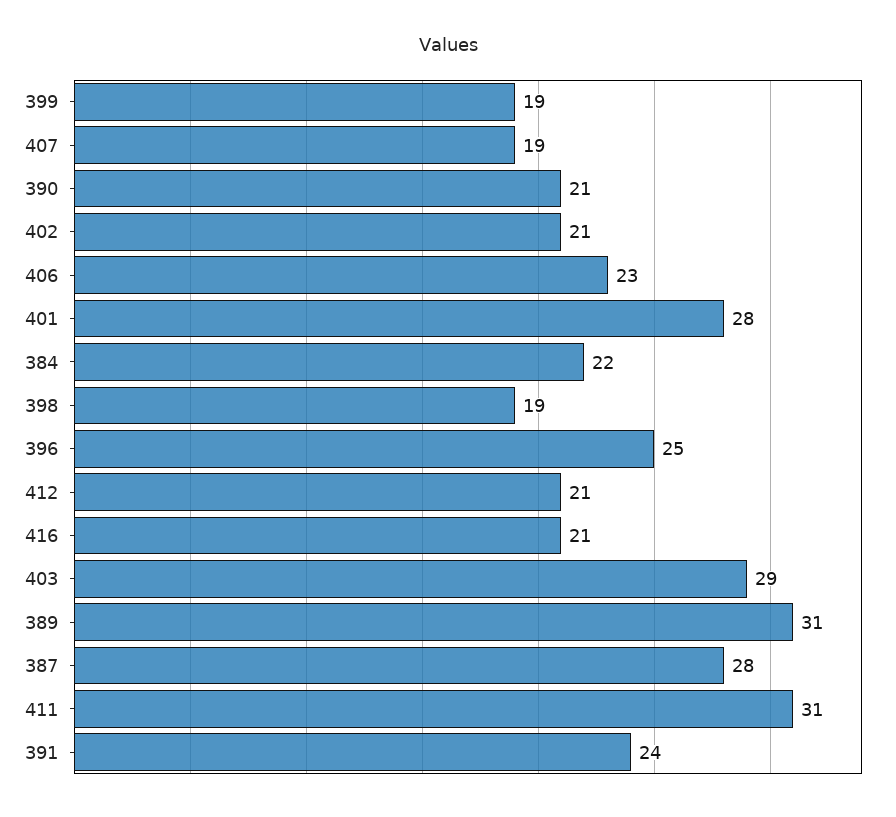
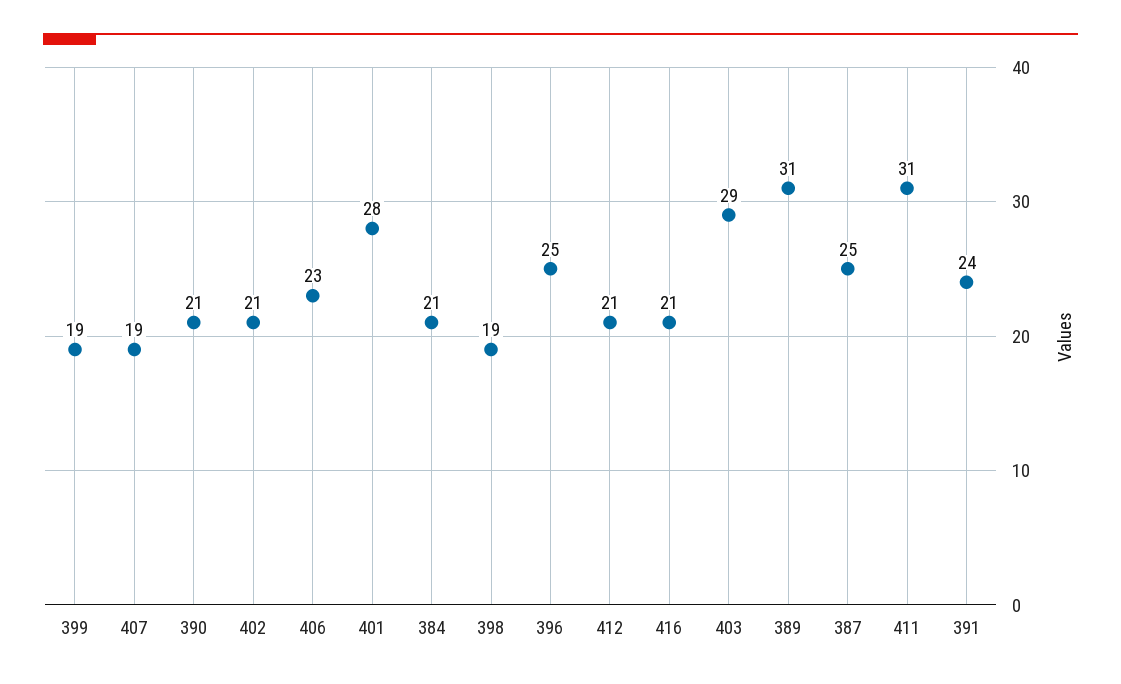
  {
    "399": 19,
    "407": 19,
    "390": 21,
    "402": 21,
    "406": 23,
    "401": 28,
-   "384": 22,
+   "384": 21,
    "398": 19,
    "396": 25,
    "412": 21,
    "416": 21,
    "403": 29,
    "389": 31,
-   "387": 28,
+   "387": 25,
    "411": 31,
    "391": 24
  }

